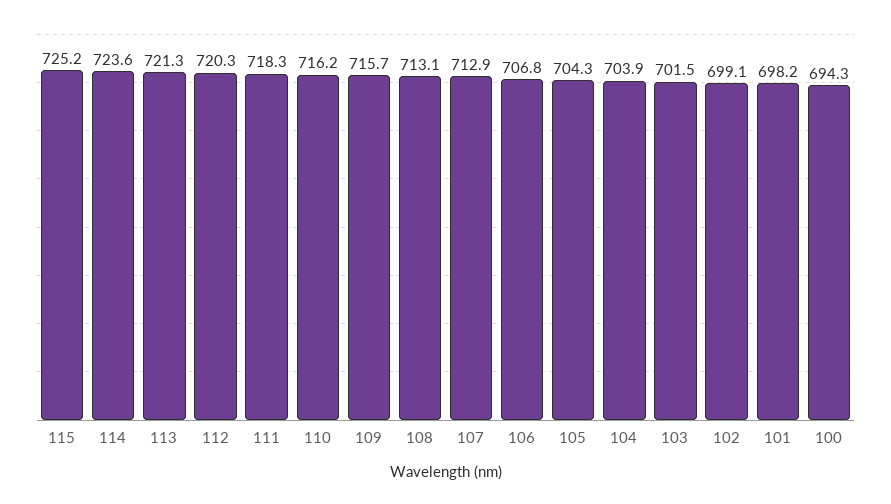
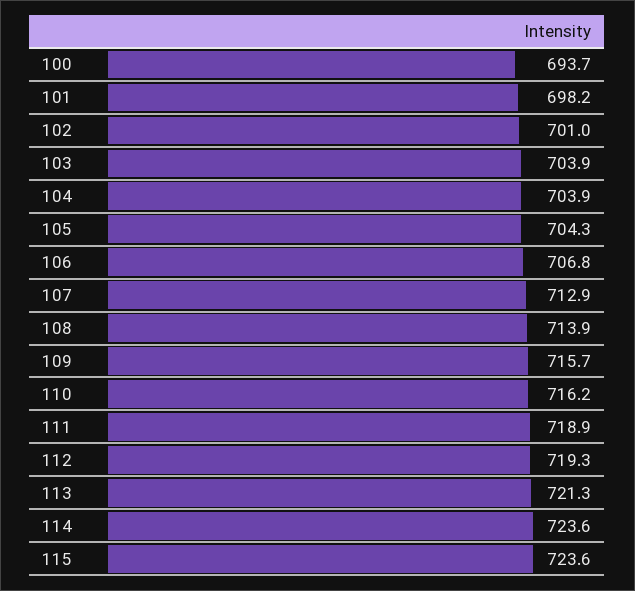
  {
-   "115": 725.2,
+   "115": 723.6,
    "114": 723.6,
    "113": 721.3,
-   "112": 720.3,
+   "112": 719.3,
-   "111": 718.3,
+   "111": 718.9,
    "110": 716.2,
    "109": 715.7,
-   "108": 713.1,
+   "108": 713.9,
    "107": 712.9,
    "106": 706.8,
    "105": 704.3,
    "104": 703.9,
-   "103": 701.5,
+   "103": 703.9,
-   "102": 699.1,
+   "102": 701,
    "101": 698.2,
-   "100": 694.3
+   "100": 693.7
  }

